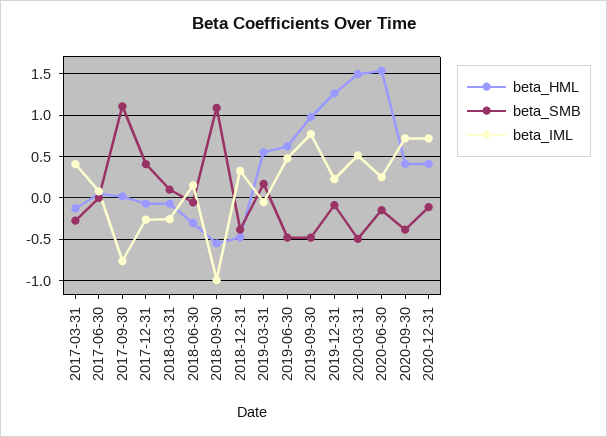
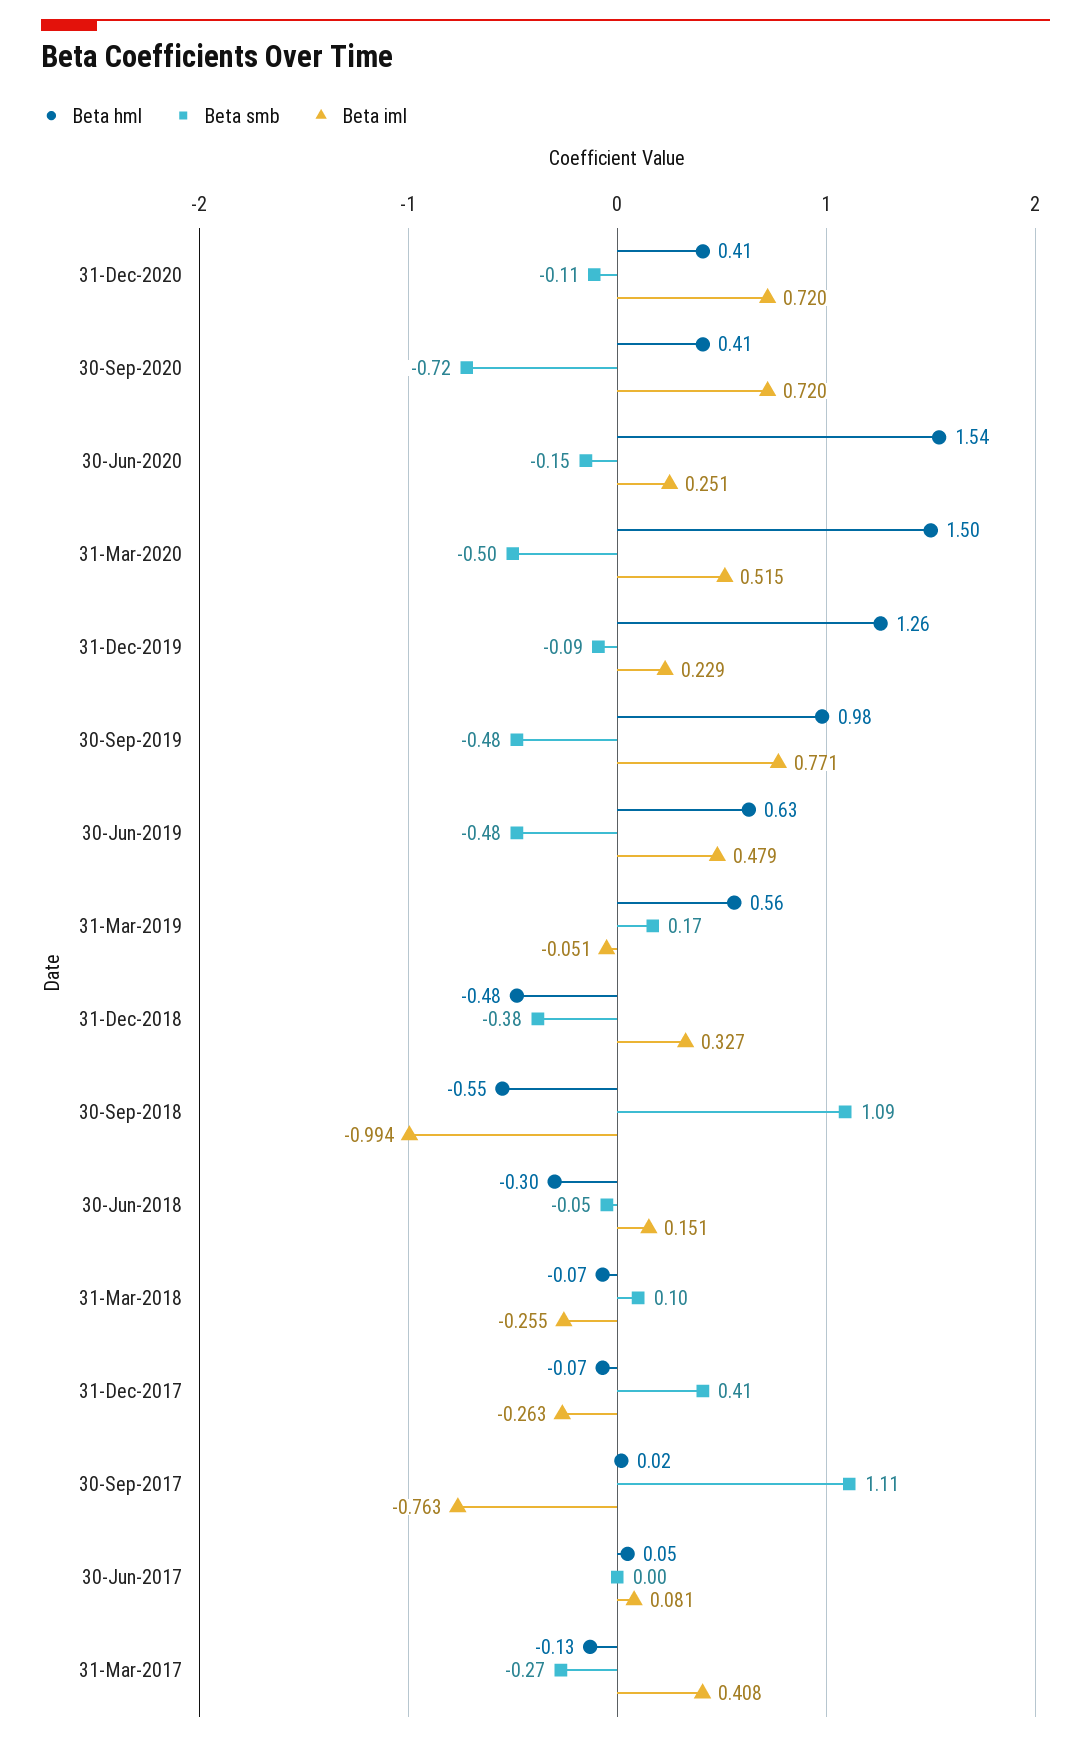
  {
    "beta_HML": {
      "2017-03-31": -0.13,
      "2017-06-30": 0.05,
      "2017-09-30": 0.02,
      "2017-12-31": -0.07,
      "2018-03-31": -0.07,
      "2018-06-30": -0.3,
      "2018-09-30": -0.55,
      "2018-12-31": -0.48,
      "2019-03-31": 0.56,
      "2019-06-30": 0.63,
      "2019-09-30": 0.98,
      "2019-12-31": 1.26,
      "2020-03-31": 1.5,
      "2020-06-30": 1.54,
      "2020-09-30": 0.41,
      "2020-12-31": 0.41
    },
    "beta_SMB": {
      "2017-03-31": -0.27,
      "2017-06-30": 0,
      "2017-09-30": 1.11,
      "2017-12-31": 0.41,
      "2018-03-31": 0.1,
      "2018-06-30": -0.05,
      "2018-09-30": 1.09,
      "2018-12-31": -0.38,
      "2019-03-31": 0.17,
      "2019-06-30": -0.48,
      "2019-09-30": -0.48,
      "2019-12-31": -0.09,
      "2020-03-31": -0.5,
      "2020-06-30": -0.15,
-     "2020-09-30": -0.4,
+     "2020-09-30": -0.72,
      "2020-12-31": -0.11
    },
    "beta_IML": {
      "2017-03-31": 0.408,
      "2017-06-30": 0.081,
      "2017-09-30": -0.763,
      "2017-12-31": -0.263,
      "2018-03-31": -0.255,
      "2018-06-30": 0.151,
      "2018-09-30": -0.994,
      "2018-12-31": 0.327,
      "2019-03-31": -0.051,
      "2019-06-30": 0.479,
      "2019-09-30": 0.771,
      "2019-12-31": 0.229,
      "2020-03-31": 0.515,
      "2020-06-30": 0.251,
      "2020-09-30": 0.72,
      "2020-12-31": 0.72
    }
  }

